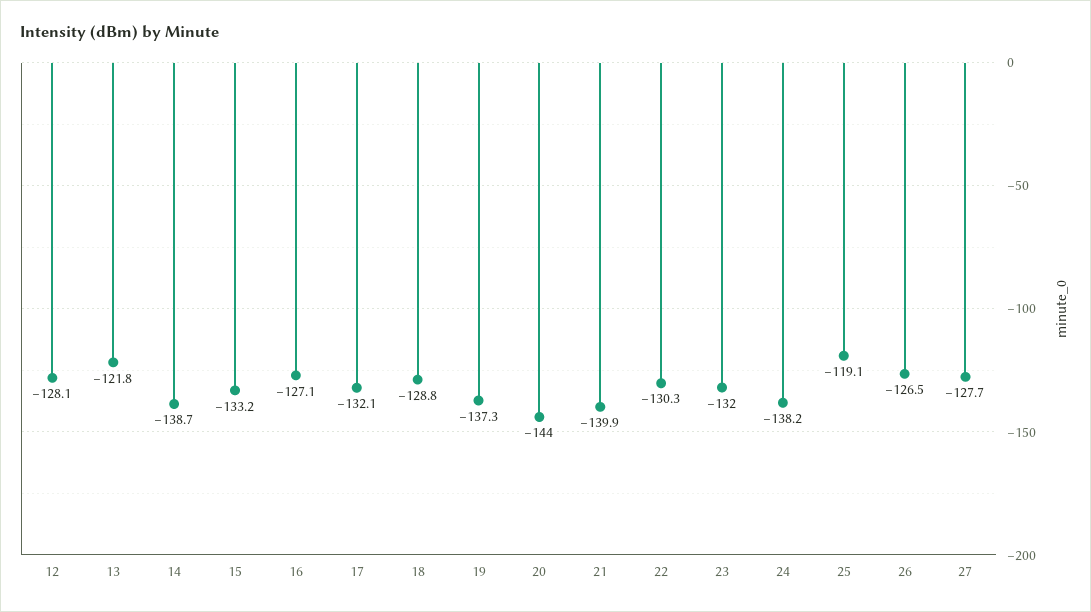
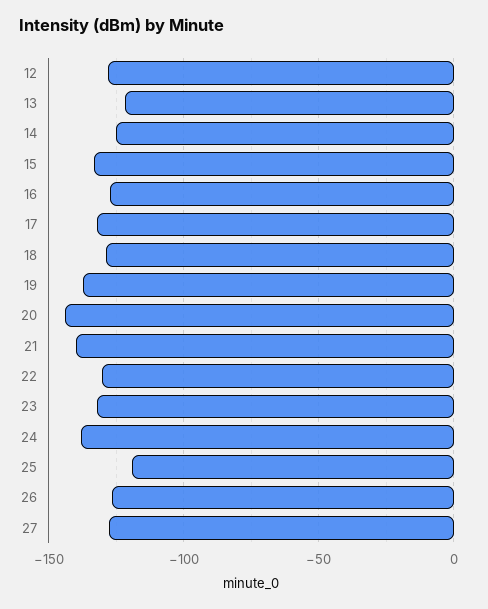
  {
    "12": -128.1,
    "13": -121.8,
-   "14": -138.7,
+   "14": -125,
    "15": -133.2,
    "16": -127.1,
    "17": -132.1,
    "18": -128.8,
    "19": -137.3,
    "20": -144,
    "21": -139.9,
    "22": -130.3,
    "23": -132,
    "24": -138.2,
    "25": -119.1,
    "26": -126.5,
    "27": -127.7
  }

